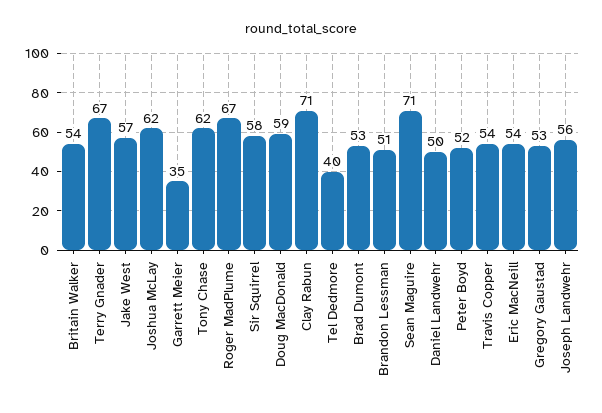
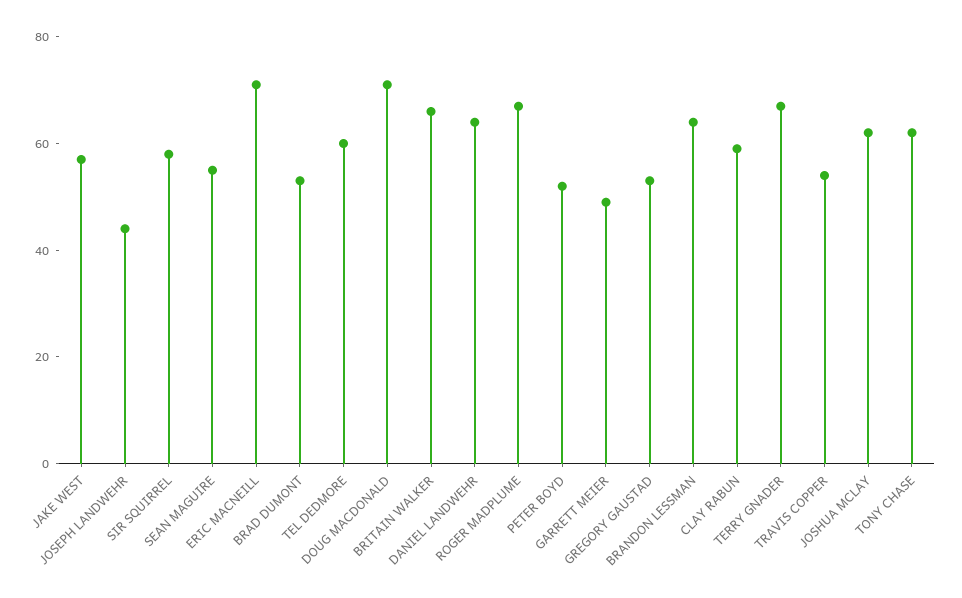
  {
-   "Britain Walker": 54,
+   "Britain Walker": 65,
    "Terry Gnader": 67,
    "Jake West": 57,
    "Joshua McLay": 62,
-   "Garrett Meier": 35,
+   "Garrett Meier": 50,
    "Tony Chase": 62,
    "Roger MadPlume": 67,
    "Sir Squirrel": 58,
-   "Doug MacDonald": 59,
+   "Doug MacDonald": 70,
-   "Clay Rabun": 71,
+   "Clay Rabun": 60,
-   "Tel Dedmore": 40,
+   "Tel Dedmore": 60,
    "Brad Dumont": 53,
-   "Brandon Lessman": 51,
+   "Brandon Lessman": 65,
-   "Sean Maguire": 71,
+   "Sean Maguire": 55,
-   "Daniel Landwehr": 50,
+   "Daniel Landwehr": 65,
    "Peter Boyd": 52,
    "Travis Copper": 54,
-   "Eric MacNeill": 54,
+   "Eric MacNeill": 70,
    "Gregory Gaustad": 53,
-   "Joseph Landwehr": 56
+   "Joseph Landwehr": 45
  }

